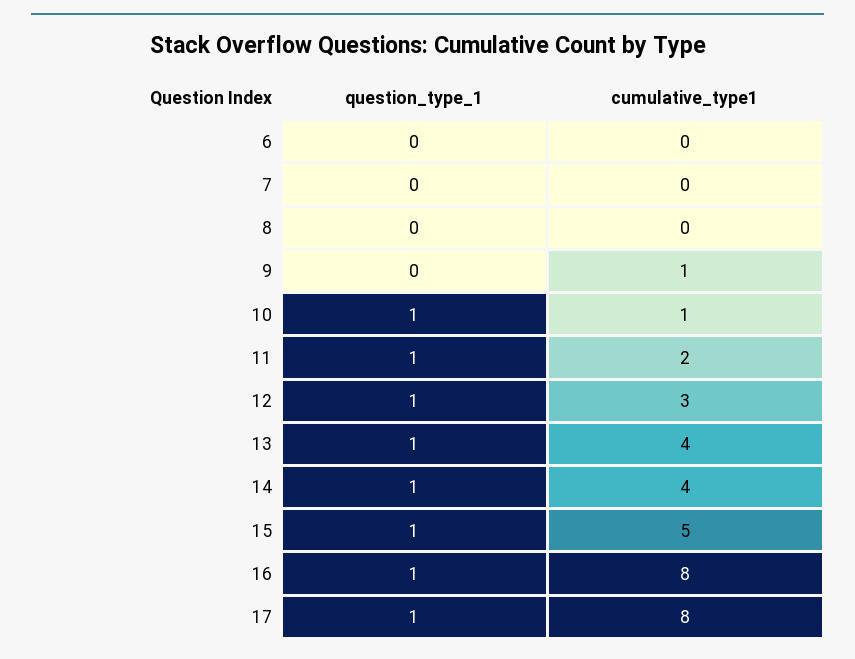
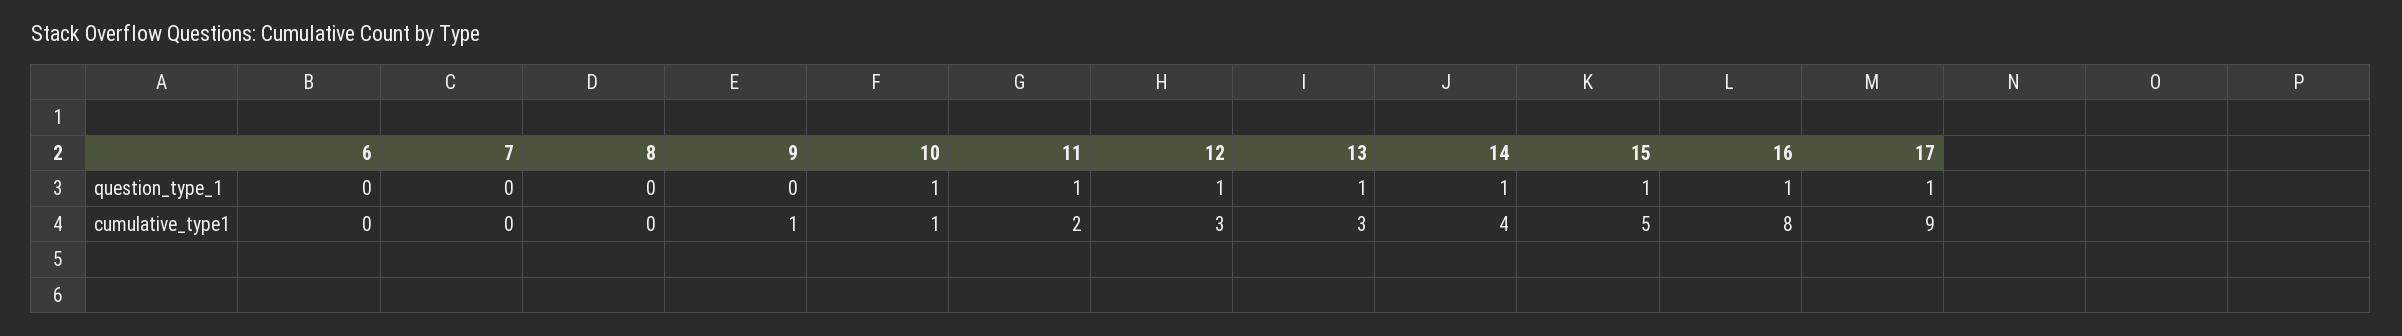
  {
    "question_type_1": {
      "6": 0,
      "7": 0,
      "8": 0,
      "9": 0,
      "10": 1,
      "11": 1,
      "12": 1,
      "13": 1,
      "14": 1,
      "15": 1,
      "16": 1,
      "17": 1
    },
    "cumulative_type1": {
      "6": 0,
      "7": 0,
      "8": 0,
      "9": 1,
      "10": 1,
      "11": 2,
      "12": 3,
-     "13": 4,
+     "13": 3,
      "14": 4,
      "15": 5,
      "16": 8,
-     "17": 8
+     "17": 9
    }
  }

